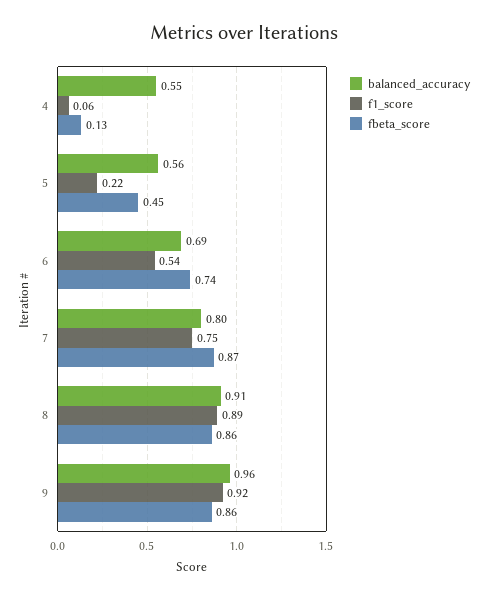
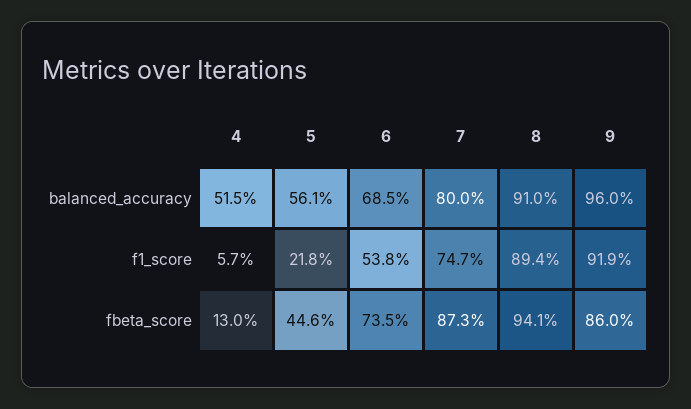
  {
    "balanced_accuracy": {
-     "4": 0.55,
+     "4": 0.515,
      "5": 0.561,
      "6": 0.685,
      "7": 0.8,
      "8": 0.91,
      "9": 0.96
    },
    "f1_score": {
      "4": 0.057,
      "5": 0.218,
      "6": 0.538,
      "7": 0.747,
      "8": 0.894,
      "9": 0.919
    },
    "fbeta_score": {
      "4": 0.13,
      "5": 0.446,
      "6": 0.735,
      "7": 0.873,
-     "8": 0.86,
+     "8": 0.941,
      "9": 0.86
    }
  }

